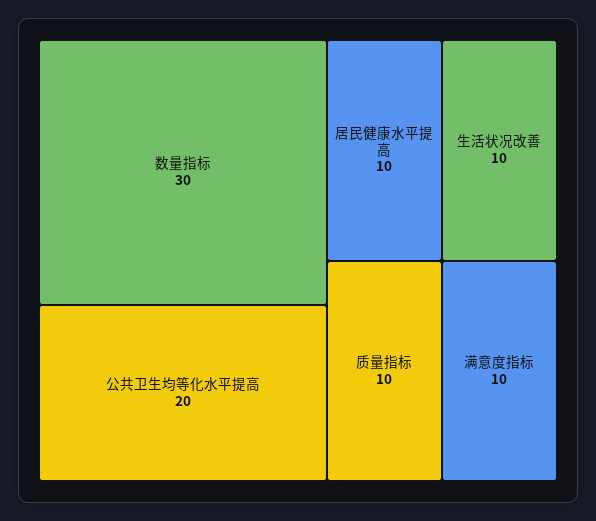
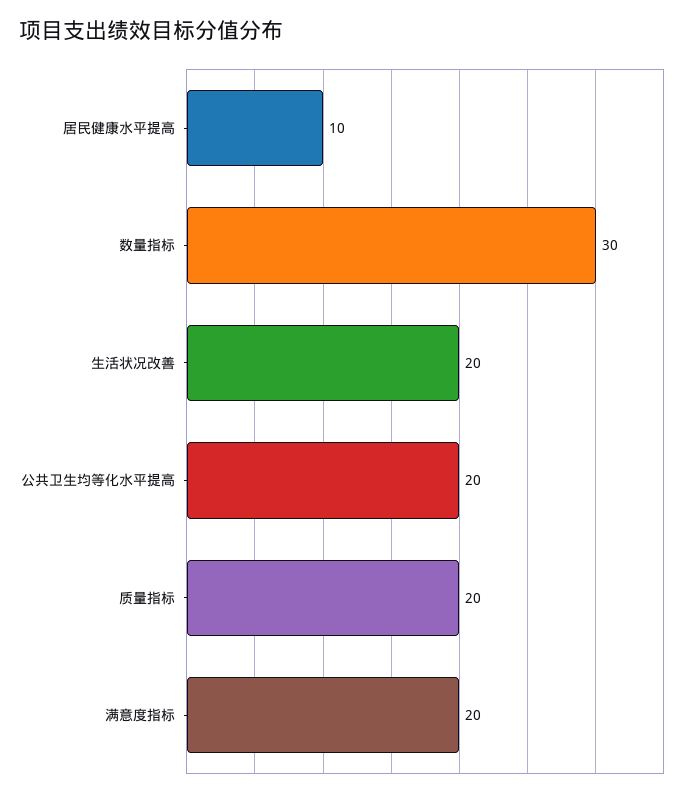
  {
    "数量指标": 30,
    "公共卫生均等化水平提高": 20,
    "居民健康水平提高": 10,
-   "生活状况改善": 10,
+   "生活状况改善": 20,
-   "质量指标": 10,
+   "质量指标": 20,
-   "满意度指标": 10
+   "满意度指标": 20
  }

